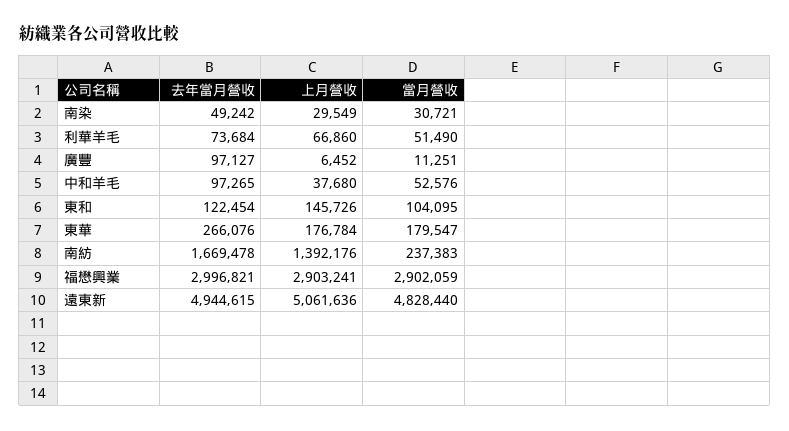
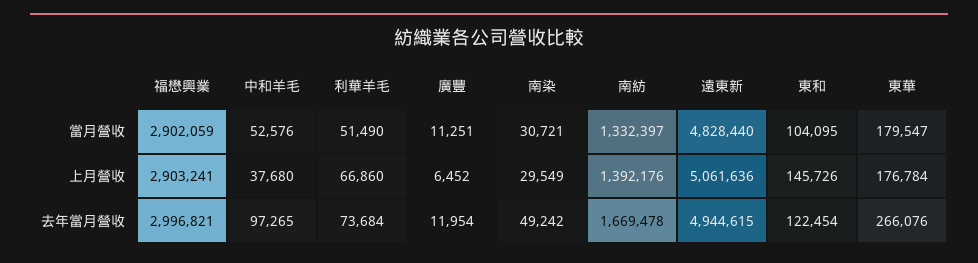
  {
    "去年當月營收": {
      "南染": 49242,
      "利華羊毛": 73684,
-     "廣豐": 97127,
+     "廣豐": 11954,
      "中和羊毛": 97265,
      "東和": 122454,
      "東華": 266076,
      "南紡": 1669478,
      "福懋興業": 2996821,
      "遠東新": 4944615
    },
    "上月營收": {
      "南染": 29549,
      "利華羊毛": 66860,
      "廣豐": 6452,
      "中和羊毛": 37680,
      "東和": 145726,
      "東華": 176784,
      "南紡": 1392176,
      "福懋興業": 2903241,
      "遠東新": 5061636
    },
    "當月營收": {
      "南染": 30721,
      "利華羊毛": 51490,
      "廣豐": 11251,
      "中和羊毛": 52576,
      "東和": 104095,
      "東華": 179547,
-     "南紡": 237383,
+     "南紡": 1332397,
      "福懋興業": 2902059,
      "遠東新": 4828440
    }
  }

